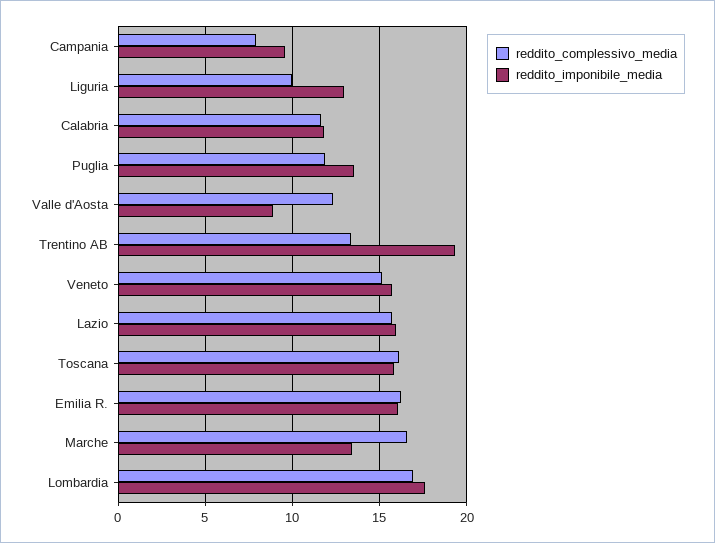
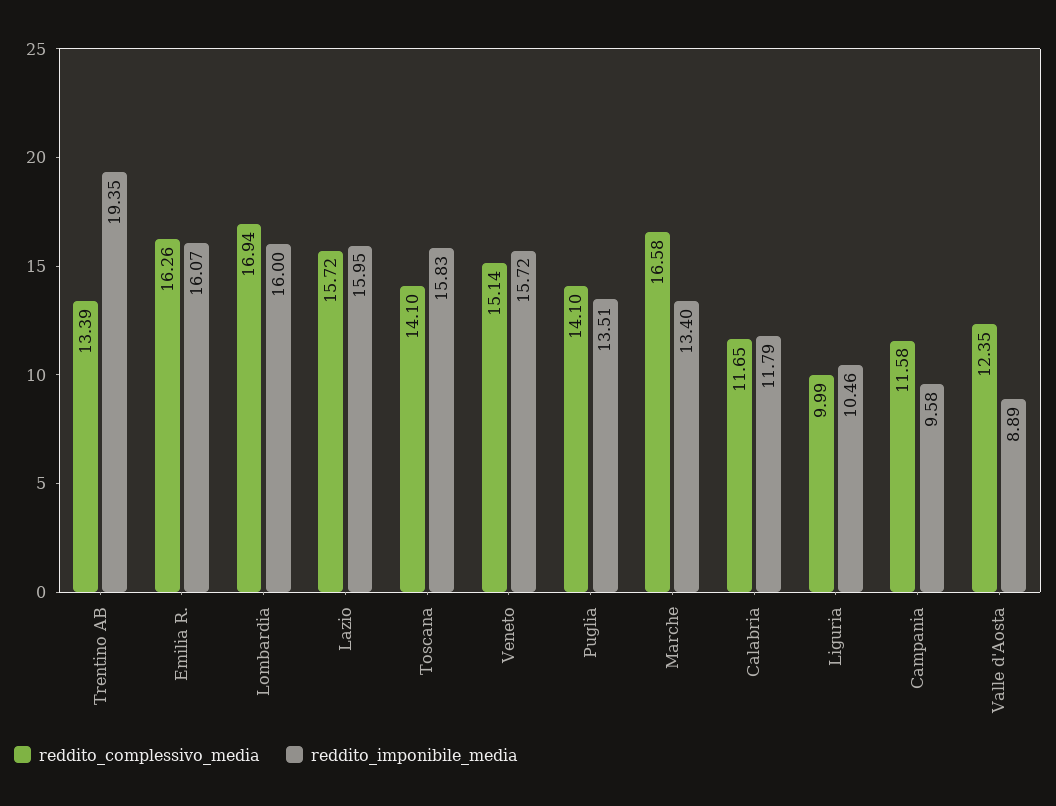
  {
    "reddito_complessivo_media": {
-     "Campania": 8,
+     "Campania": 11.58,
      "Liguria": 9.99,
      "Calabria": 11.65,
-     "Puglia": 12,
+     "Puglia": 14.1,
      "Valle d'Aosta": 12.35,
      "Trentino AB": 13.39,
      "Veneto": 15.14,
      "Lazio": 15.72,
-     "Toscana": 16,
+     "Toscana": 14.1,
      "Emilia R.": 16.26,
      "Marche": 16.58,
      "Lombardia": 16.94
    },
    "reddito_imponibile_media": {
      "Campania": 9.58,
-     "Liguria": 13,
+     "Liguria": 10.46,
      "Calabria": 11.79,
      "Puglia": 13.51,
      "Valle d'Aosta": 8.89,
      "Trentino AB": 19.35,
      "Veneto": 15.72,
      "Lazio": 15.95,
      "Toscana": 15.83,
      "Emilia R.": 16.07,
      "Marche": 13.4,
-     "Lombardia": 17.5
+     "Lombardia": 16
    }
  }

